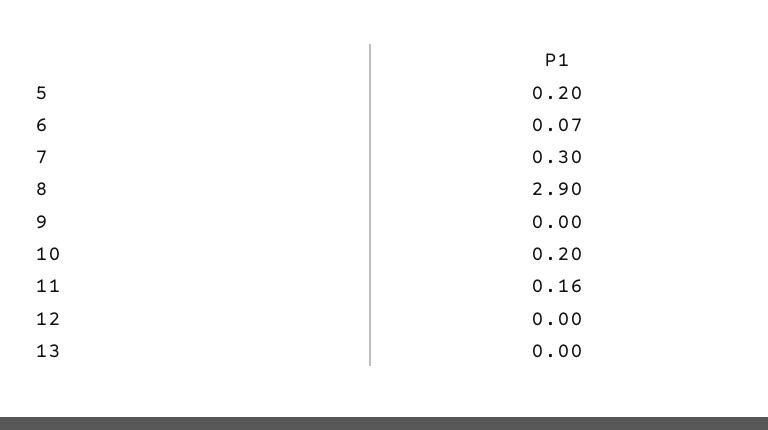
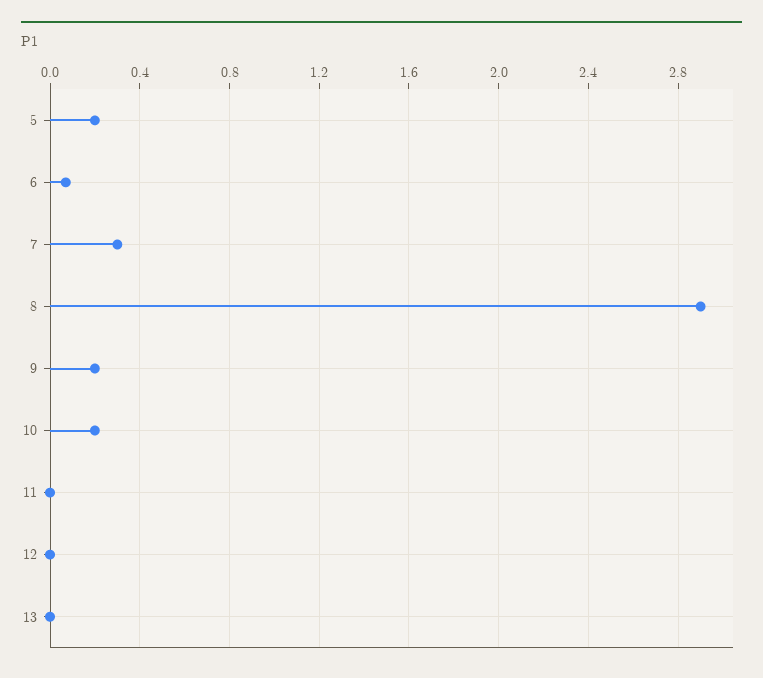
  {
    "5": 0.2,
    "6": 0.07,
    "7": 0.3,
    "8": 2.9,
-   "9": 0,
+   "9": 0.2,
    "10": 0.2,
-   "11": 0.16,
+   "11": 0,
    "12": 0,
    "13": 0
  }

